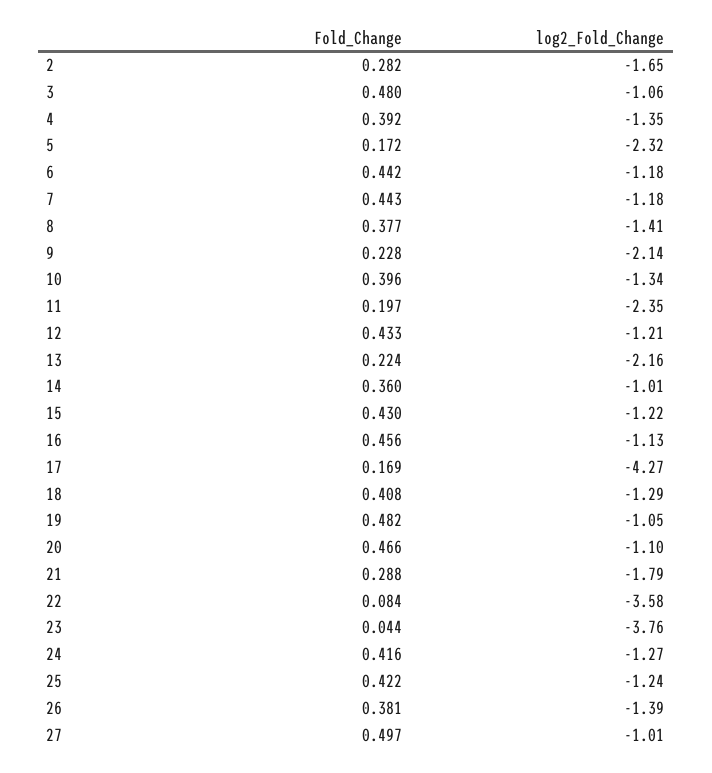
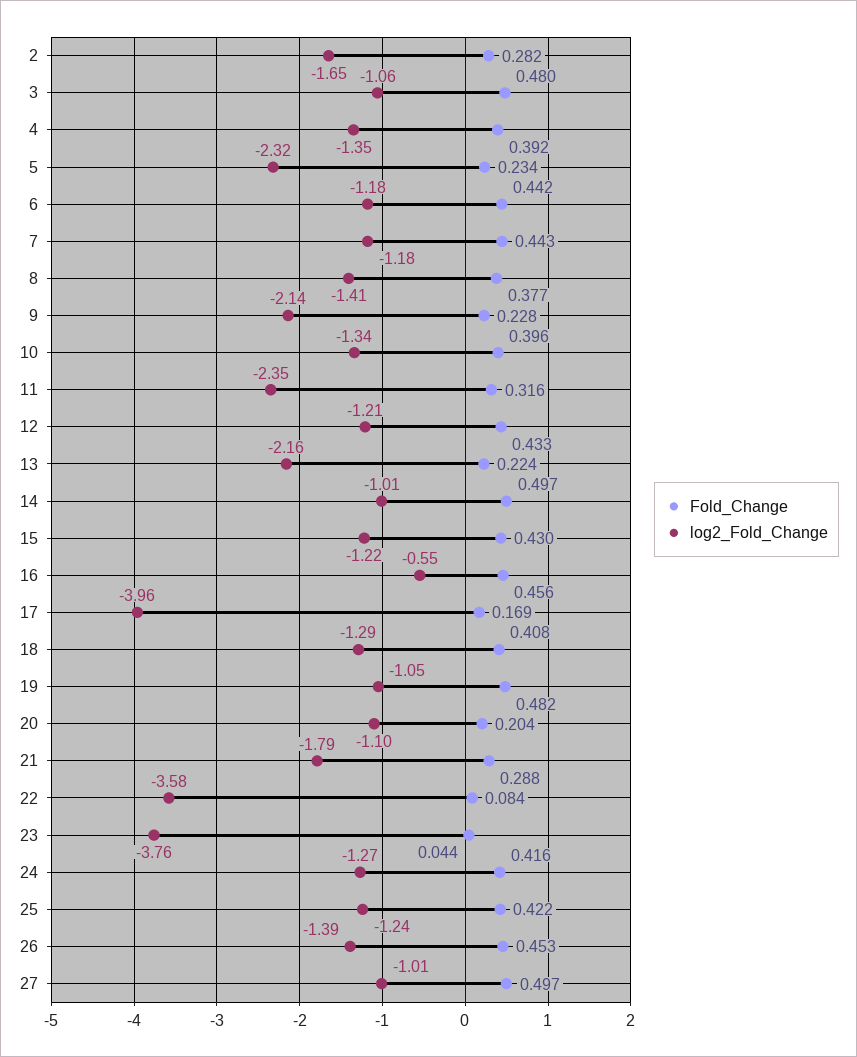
  {
    "Fold_Change": {
      "2": 0.282,
      "3": 0.48,
      "4": 0.392,
-     "5": 0.172,
+     "5": 0.234,
      "6": 0.442,
      "7": 0.443,
      "8": 0.377,
      "9": 0.228,
      "10": 0.396,
-     "11": 0.197,
+     "11": 0.316,
      "12": 0.433,
      "13": 0.224,
-     "14": 0.36,
+     "14": 0.497,
      "15": 0.43,
      "16": 0.456,
      "17": 0.169,
      "18": 0.408,
      "19": 0.482,
-     "20": 0.466,
+     "20": 0.204,
      "21": 0.288,
      "22": 0.084,
      "23": 0.044,
      "24": 0.416,
      "25": 0.422,
-     "26": 0.381,
+     "26": 0.453,
      "27": 0.497
    },
    "log2_Fold_Change": {
      "2": -1.65,
      "3": -1.06,
      "4": -1.35,
      "5": -2.32,
      "6": -1.18,
      "7": -1.18,
      "8": -1.41,
      "9": -2.14,
      "10": -1.34,
      "11": -2.35,
      "12": -1.21,
      "13": -2.16,
      "14": -1.01,
      "15": -1.22,
-     "16": -1.13,
+     "16": -0.55,
-     "17": -4.27,
+     "17": -3.96,
      "18": -1.29,
      "19": -1.05,
      "20": -1.1,
      "21": -1.79,
      "22": -3.58,
      "23": -3.76,
      "24": -1.27,
      "25": -1.24,
      "26": -1.39,
      "27": -1.01
    }
  }

